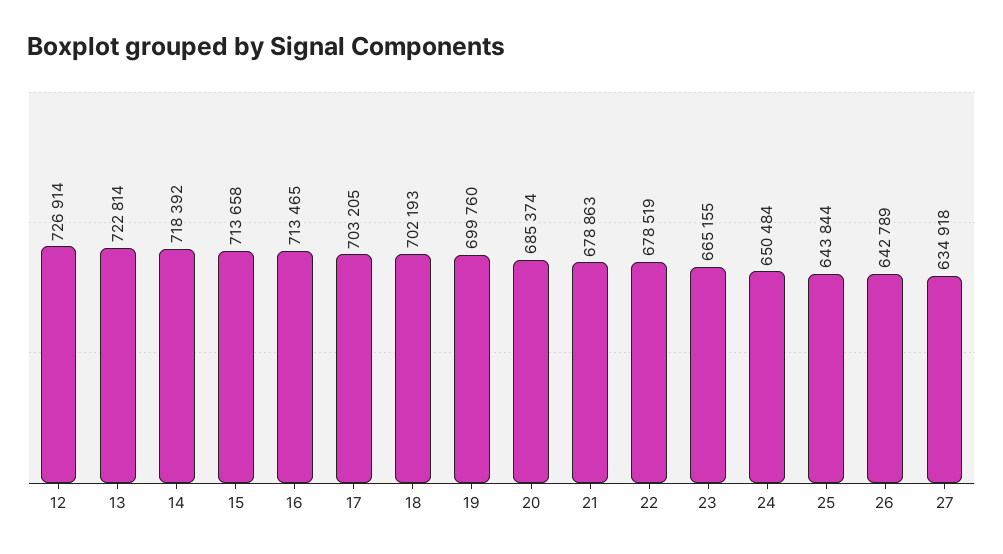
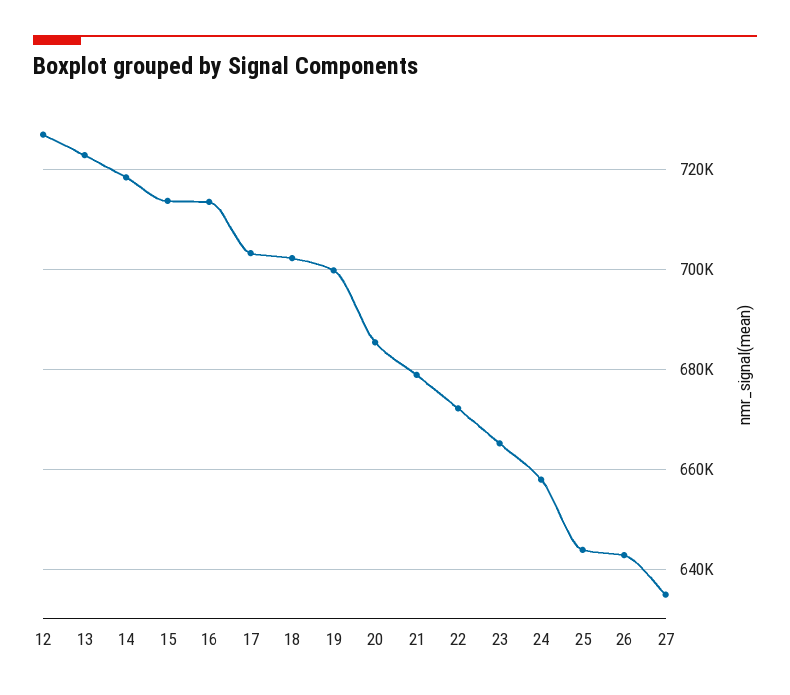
  {
    "12": 726914,
    "13": 722814,
    "14": 718392,
    "15": 713658,
    "16": 713465,
    "17": 703205,
    "18": 702193,
    "19": 699760,
    "20": 685374,
    "21": 678863,
-   "22": 678519,
+   "22": 672000,
    "23": 665155,
-   "24": 650484,
+   "24": 658000,
    "25": 643844,
    "26": 642789,
    "27": 634918
  }

